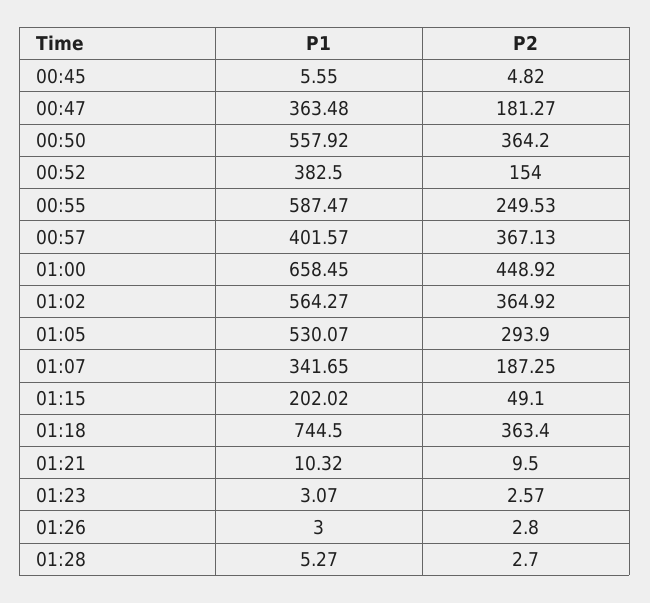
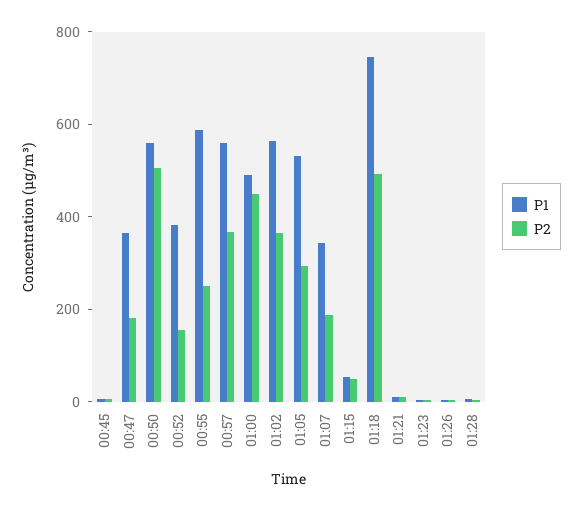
  {
    "P1": {
      "00:45": 5.55,
      "00:47": 363.48,
      "00:50": 557.92,
      "00:52": 382.5,
      "00:55": 587.47,
-     "00:57": 401.57,
+     "00:57": 550,
-     "01:00": 658.45,
+     "01:00": 500,
      "01:02": 564.27,
      "01:05": 530.07,
      "01:07": 341.65,
-     "01:15": 202.02,
+     "01:15": 50,
      "01:18": 744.5,
      "01:21": 10.32,
      "01:23": 3.07,
      "01:26": 3,
      "01:28": 5.27
    },
    "P2": {
      "00:45": 4.82,
      "00:47": 181.27,
-     "00:50": 364.2,
+     "00:50": 500,
      "00:52": 154,
      "00:55": 249.53,
      "00:57": 367.13,
      "01:00": 448.92,
      "01:02": 364.92,
      "01:05": 293.9,
      "01:07": 187.25,
      "01:15": 49.1,
-     "01:18": 363.4,
+     "01:18": 500,
      "01:21": 9.5,
      "01:23": 2.57,
      "01:26": 2.8,
      "01:28": 2.7
    }
  }

